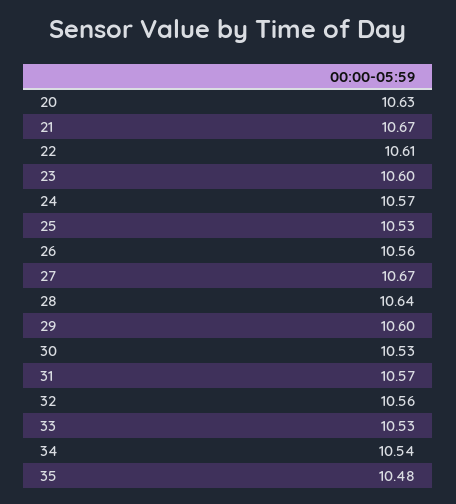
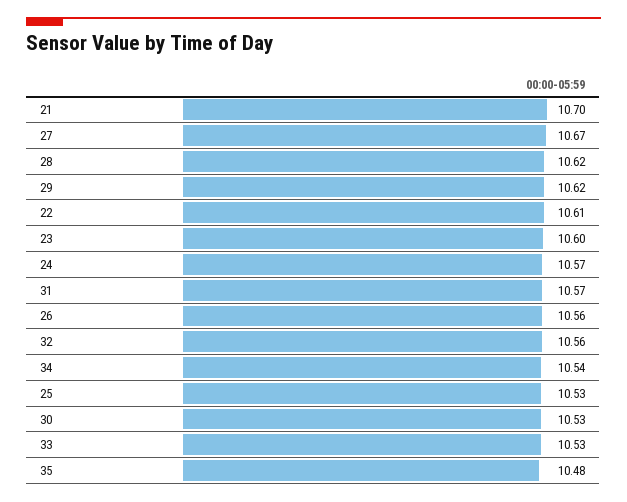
  {
-   "20": 10.63,
-   "21": 10.67,
+   "21": 10.7,
    "22": 10.61,
    "23": 10.6,
    "24": 10.57,
    "25": 10.53,
    "26": 10.56,
    "27": 10.67,
-   "28": 10.64,
+   "28": 10.62,
-   "29": 10.6,
+   "29": 10.62,
    "30": 10.53,
    "31": 10.57,
    "32": 10.56,
    "33": 10.53,
    "34": 10.54,
    "35": 10.48
  }

